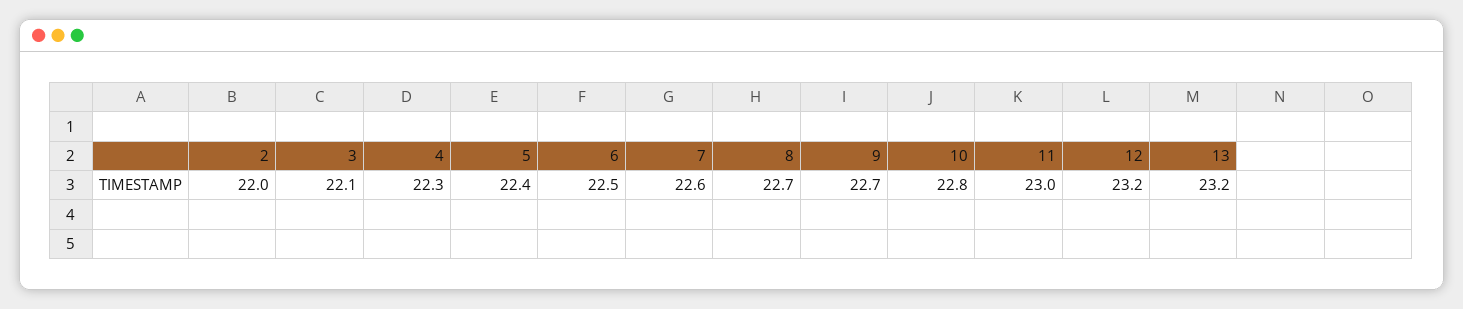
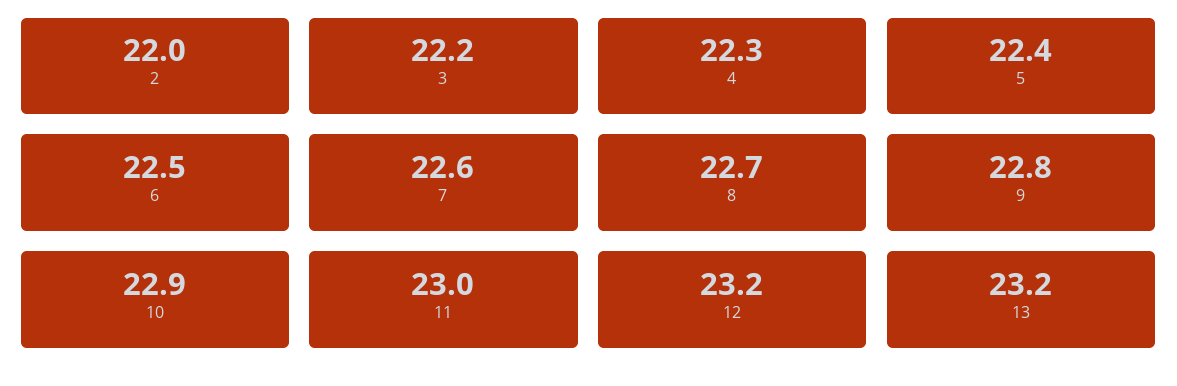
  {
    "2": 22,
-   "3": 22.1,
+   "3": 22.2,
    "4": 22.3,
    "5": 22.4,
    "6": 22.5,
    "7": 22.6,
    "8": 22.7,
-   "9": 22.7,
+   "9": 22.8,
-   "10": 22.8,
+   "10": 22.9,
    "11": 23,
    "12": 23.2,
    "13": 23.2
  }

